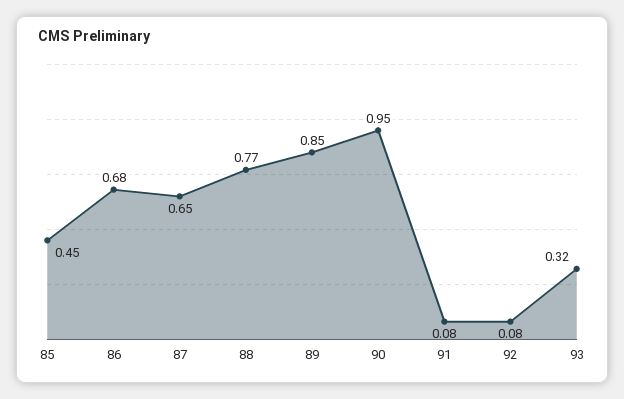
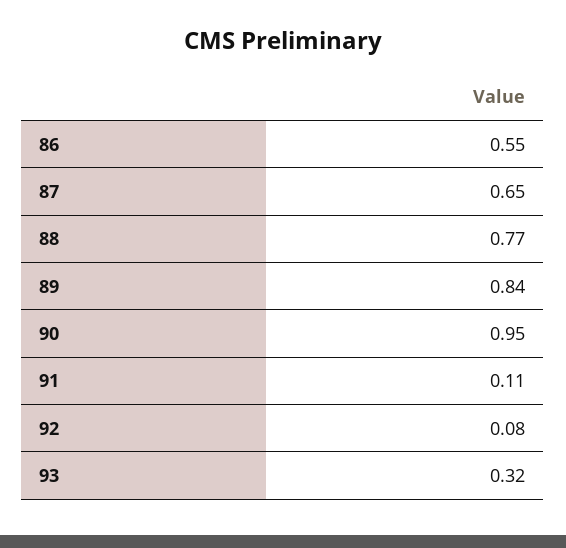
  {
-   "85": 0.45,
-   "86": 0.68,
+   "86": 0.55,
    "87": 0.65,
    "88": 0.77,
-   "89": 0.85,
+   "89": 0.84,
    "90": 0.95,
-   "91": 0.08,
+   "91": 0.11,
    "92": 0.08,
    "93": 0.32
  }

